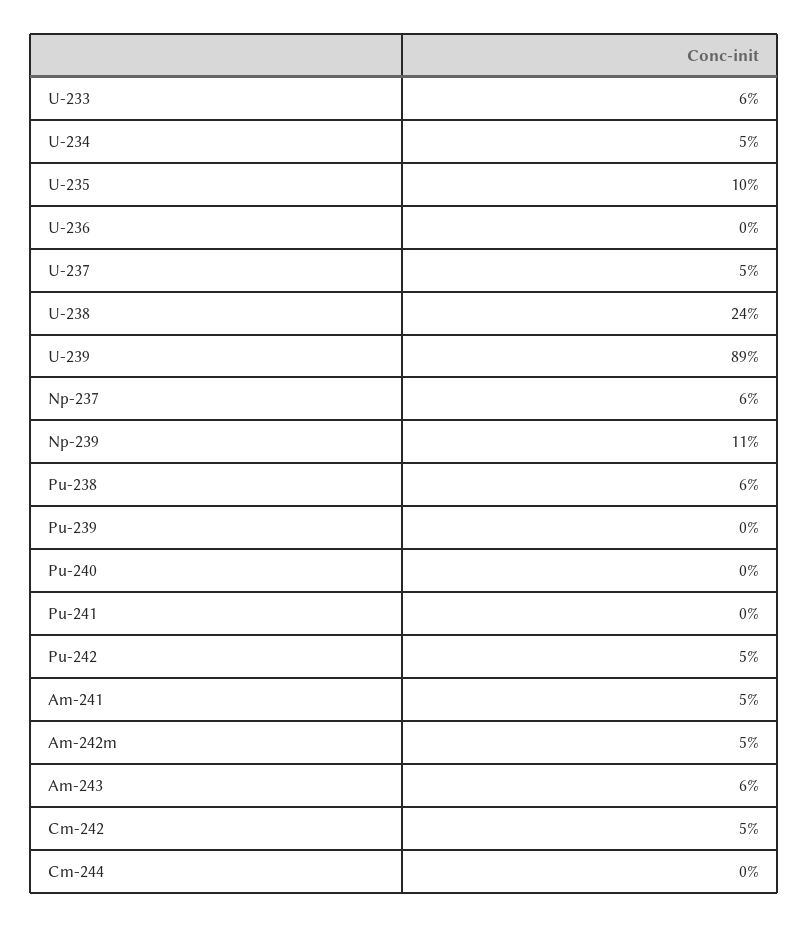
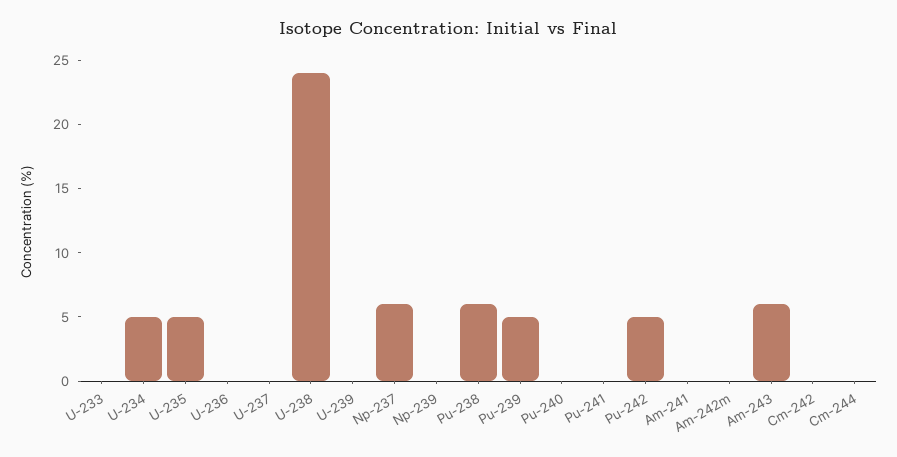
  {
-   "U-233": 6,
+   "U-233": 0,
    "U-234": 5,
-   "U-235": 10,
+   "U-235": 5,
    "U-236": 0,
-   "U-237": 5,
+   "U-237": 0,
    "U-238": 24,
-   "U-239": 89,
+   "U-239": 0,
    "Np-237": 6,
-   "Np-239": 11,
+   "Np-239": 0,
    "Pu-238": 6,
-   "Pu-239": 0,
+   "Pu-239": 5,
    "Pu-240": 0,
    "Pu-241": 0,
    "Pu-242": 5,
-   "Am-241": 5,
+   "Am-241": 0,
-   "Am-242m": 5,
+   "Am-242m": 0,
    "Am-243": 6,
-   "Cm-242": 5,
+   "Cm-242": 0,
    "Cm-244": 0
  }

